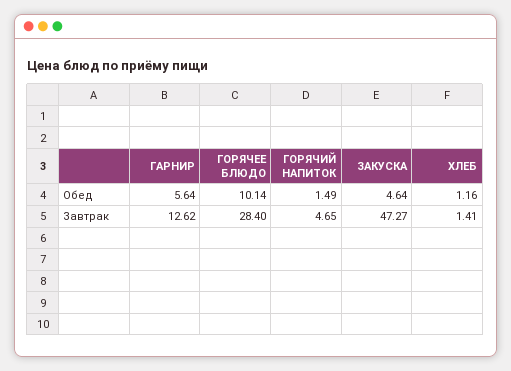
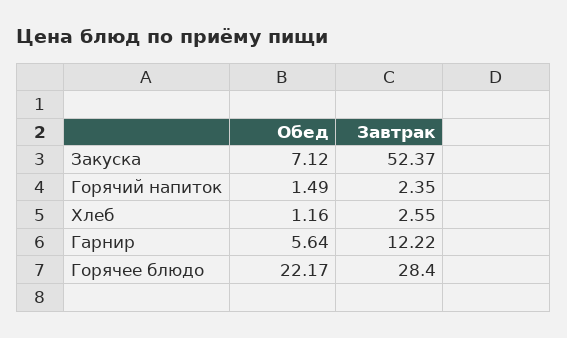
  {
    "ГАРНИР": {
      "Обед": 5.64,
-     "Завтрак": 12.62
+     "Завтрак": 12.22
    },
    "ГОРЯЧЕЕ БЛЮДО": {
-     "Обед": 10.14,
+     "Обед": 22.17,
      "Завтрак": 28.4
    },
    "ГОРЯЧИЙ НАПИТОК": {
      "Обед": 1.49,
-     "Завтрак": 4.65
+     "Завтрак": 2.35
    },
    "ЗАКУСКА": {
-     "Обед": 4.64,
+     "Обед": 7.12,
-     "Завтрак": 47.27
+     "Завтрак": 52.37
    },
    "ХЛЕБ": {
      "Обед": 1.16,
-     "Завтрак": 1.41
+     "Завтрак": 2.55
    }
  }

